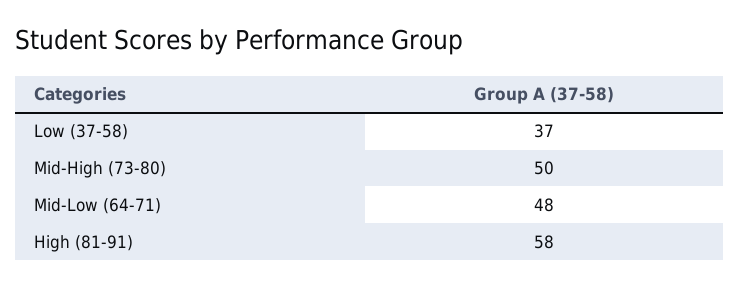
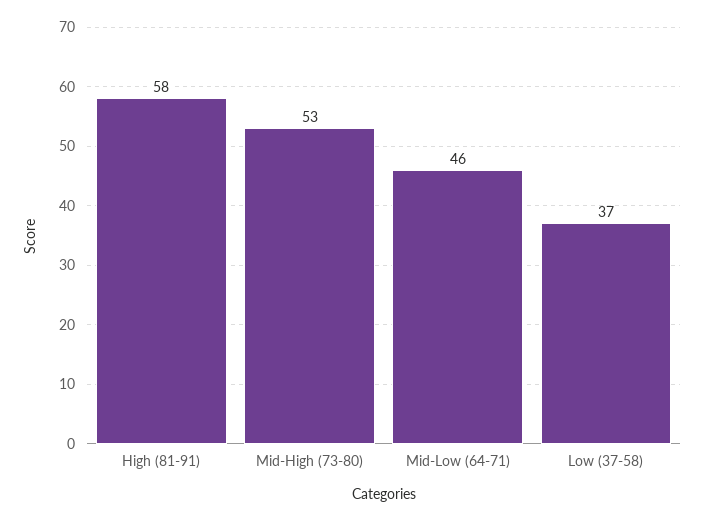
  {
    "Low (37-58)": 37,
-   "Mid-High (73-80)": 50,
+   "Mid-High (73-80)": 53,
-   "Mid-Low (64-71)": 48,
+   "Mid-Low (64-71)": 46,
    "High (81-91)": 58
  }

